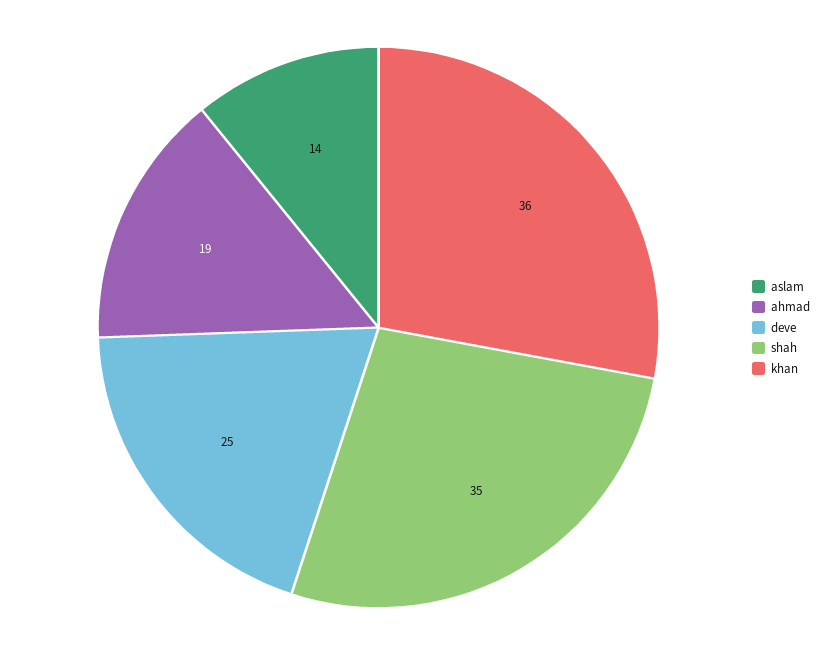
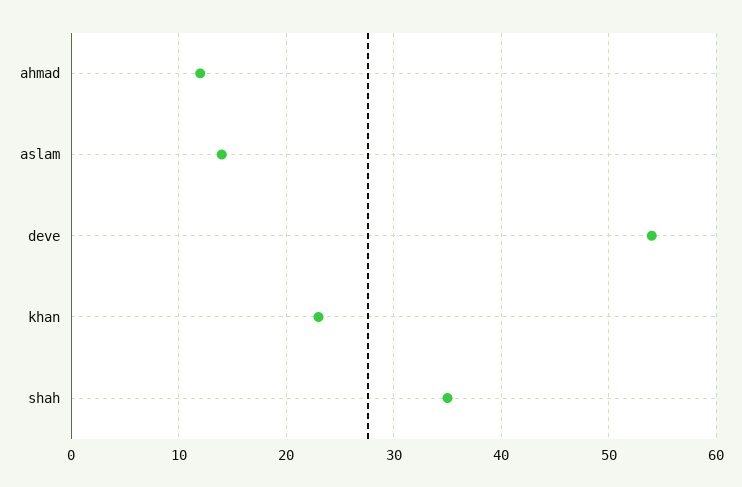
  {
    "aslam": 14,
-   "ahmad": 19,
+   "ahmad": 12,
-   "deve": 25,
+   "deve": 54,
    "shah": 35,
-   "khan": 36
+   "khan": 23
  }

